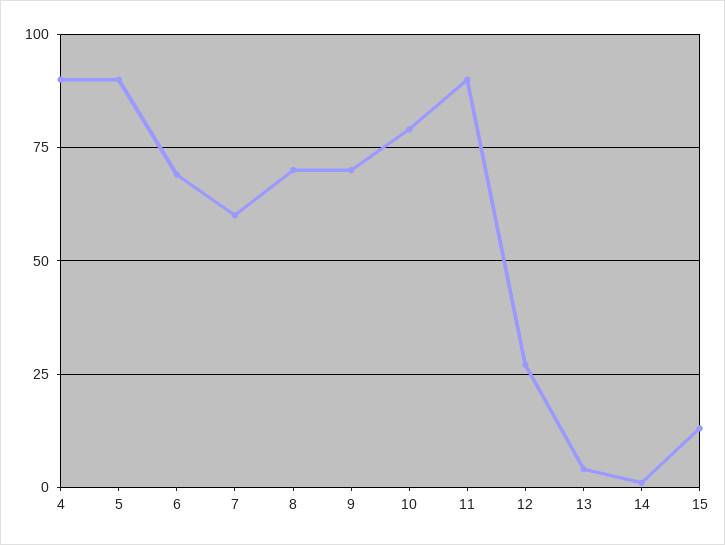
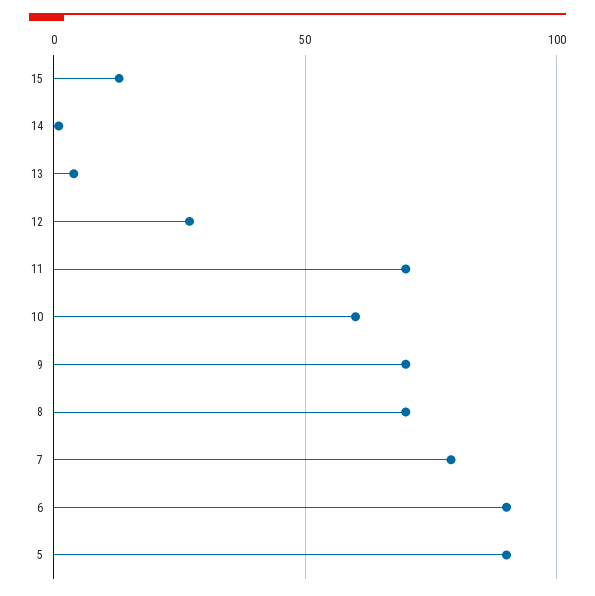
  {
-   "4": 90,
    "5": 90,
-   "6": 70,
+   "6": 90,
-   "7": 60,
+   "7": 80,
    "8": 70,
    "9": 70,
-   "10": 80,
+   "10": 60,
-   "11": 90,
+   "11": 70,
    "12": 25,
    "13": 5,
    "14": 0,
    "15": 15
  }

